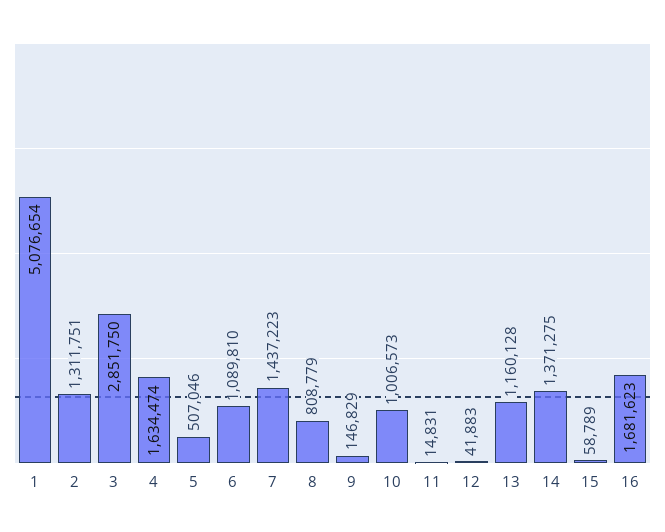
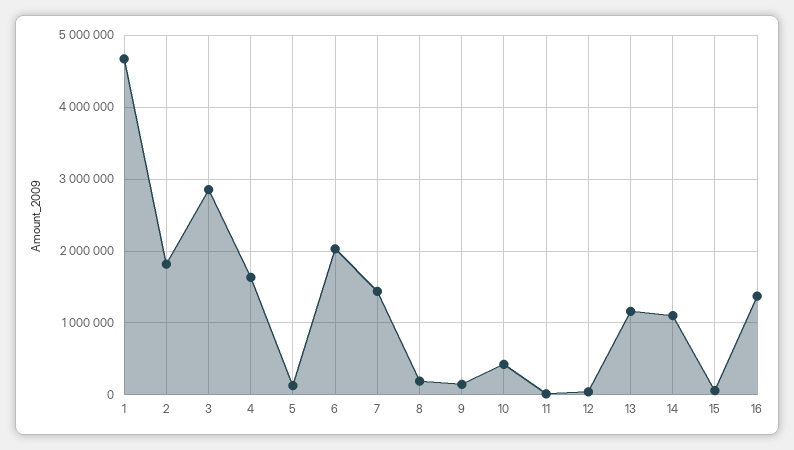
  {
-   "1": 5076654,
+   "1": 4700000,
-   "2": 1311751,
+   "2": 1800000,
    "3": 2851750,
    "4": 1634474,
-   "5": 507046,
+   "5": 100000,
-   "6": 1089810,
+   "6": 2000000,
    "7": 1437223,
-   "8": 808779,
+   "8": 200000,
    "9": 146829,
-   "10": 1006573,
+   "10": 400000,
    "11": 14831,
    "12": 41883,
    "13": 1160128,
-   "14": 1371275,
+   "14": 1100000,
    "15": 58789,
-   "16": 1681623
+   "16": 1400000
  }

